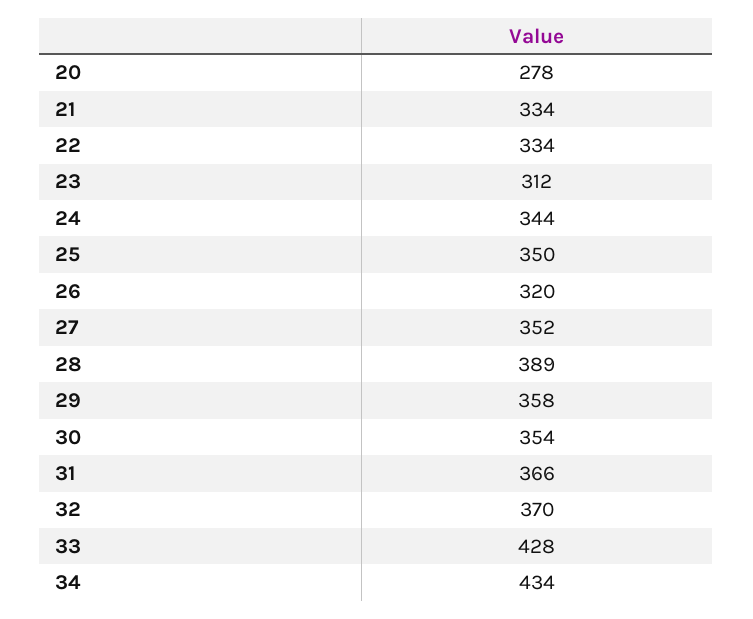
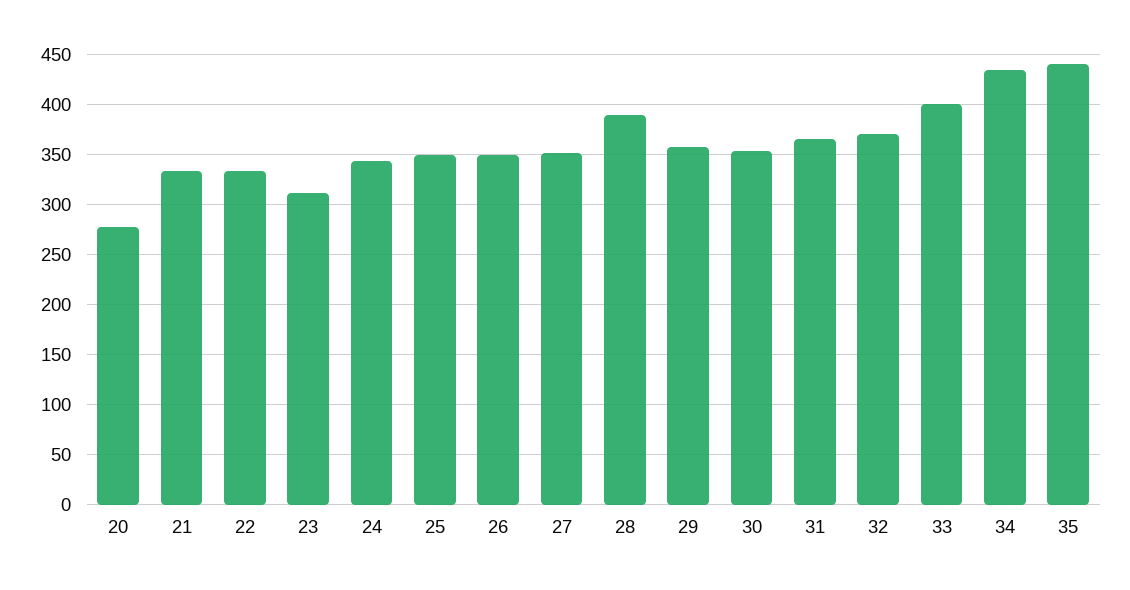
  {
    "20": 278,
    "21": 334,
    "22": 334,
    "23": 312,
    "24": 344,
    "25": 350,
-   "26": 320,
+   "26": 350,
    "27": 352,
    "28": 389,
    "29": 358,
    "30": 354,
    "31": 366,
    "32": 370,
-   "33": 428,
+   "33": 400,
-   "34": 434
+   "34": 434,
+   "35": 440
  }

